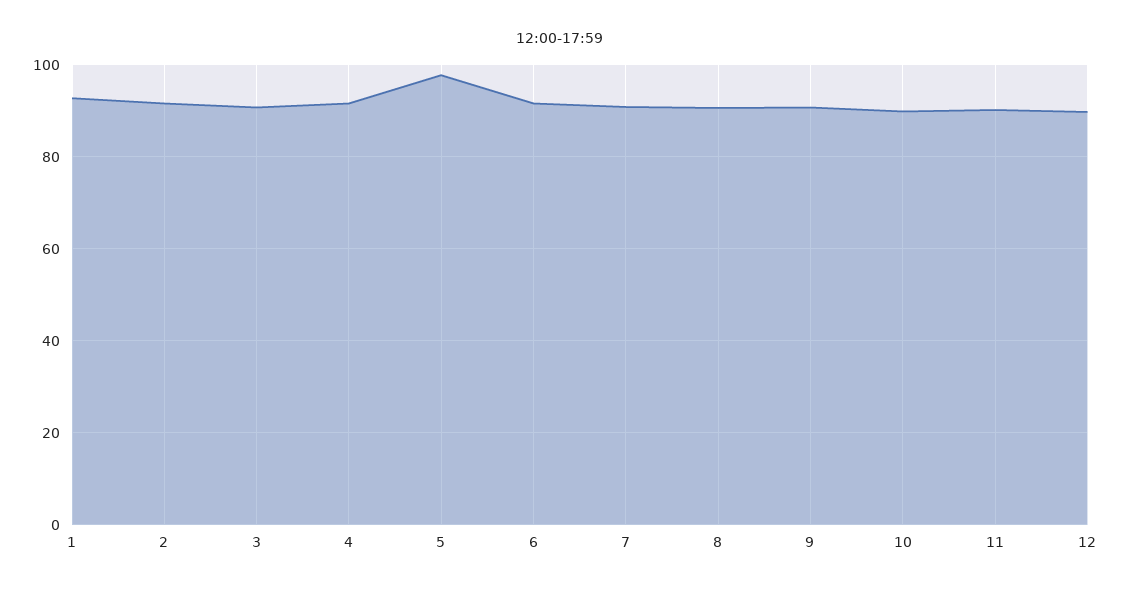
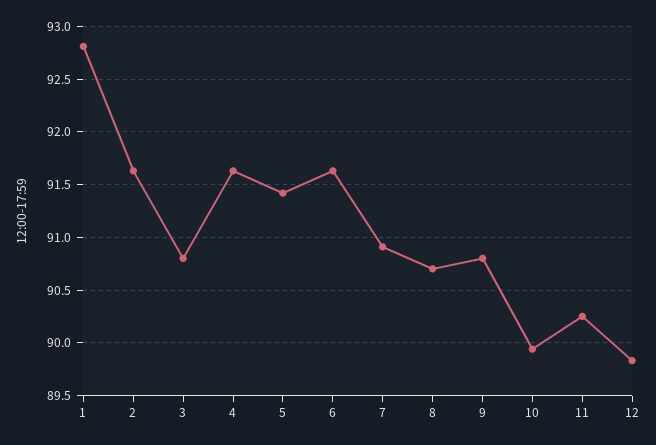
  {
    "1": 92.8,
    "2": 91.6,
    "3": 90.8,
    "4": 91.6,
-   "5": 98,
+   "5": 91.4,
    "6": 91.6,
    "7": 90.9,
    "8": 90.7,
    "9": 90.8,
    "10": 89.9,
    "11": 90.3,
    "12": 89.8
  }

